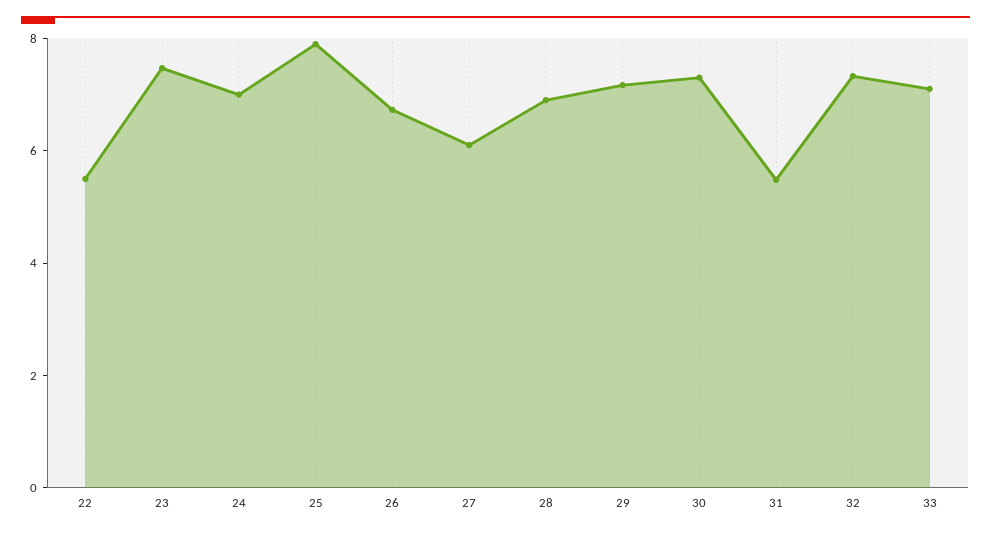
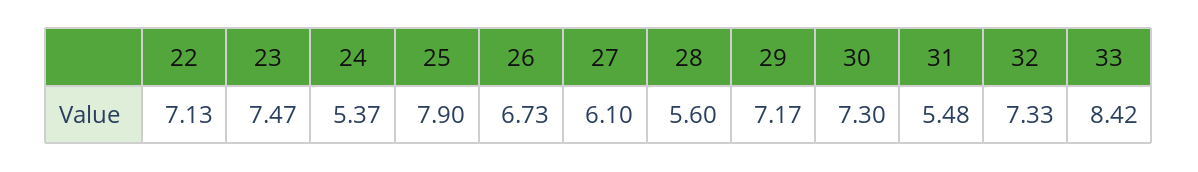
  {
-   "22": 5.5,
+   "22": 7.13,
    "23": 7.47,
-   "24": 7,
+   "24": 5.37,
    "25": 7.9,
    "26": 6.73,
    "27": 6.1,
-   "28": 7,
+   "28": 5.6,
    "29": 7.17,
    "30": 7.3,
    "31": 5.48,
    "32": 7.33,
-   "33": 7
+   "33": 8.42
  }

